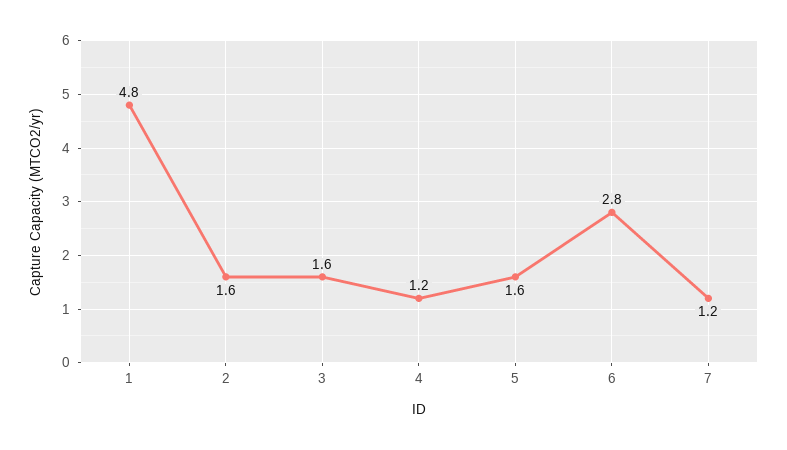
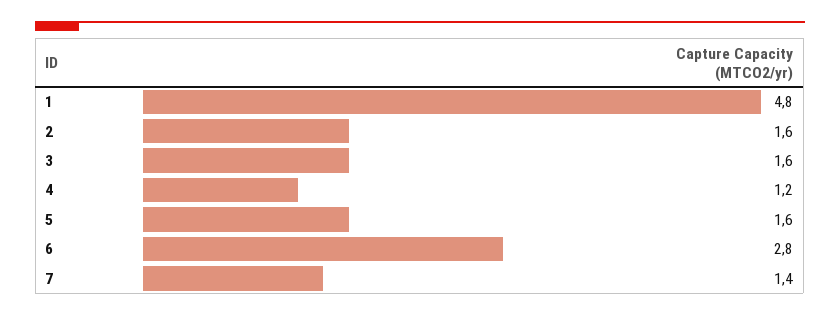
  {
    "1": 4.8,
    "2": 1.6,
    "3": 1.6,
    "4": 1.2,
    "5": 1.6,
    "6": 2.8,
-   "7": 1.2
+   "7": 1.4
  }

